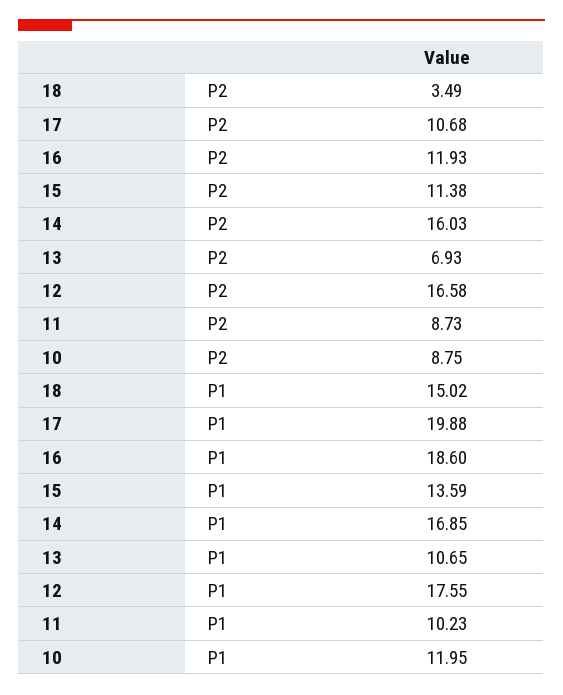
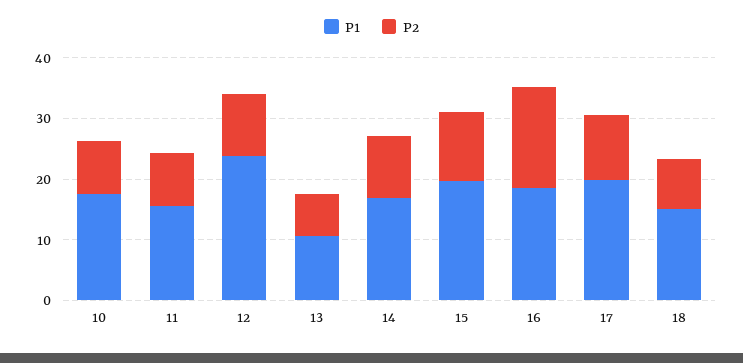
  {
    "P2": {
-     "18": 3.49,
+     "18": 8,
      "17": 10.68,
-     "16": 11.93,
+     "16": 16,
      "15": 11.38,
-     "14": 16.03,
+     "14": 10,
      "13": 6.93,
-     "12": 16.58,
+     "12": 10,
      "11": 8.73,
      "10": 8.75
    },
    "P1": {
      "18": 15.02,
      "17": 19.88,
      "16": 18.6,
-     "15": 13.59,
+     "15": 20,
      "14": 16.85,
      "13": 10.65,
-     "12": 17.55,
+     "12": 24,
-     "11": 10.23,
+     "11": 16,
-     "10": 11.95
+     "10": 18
    }
  }

